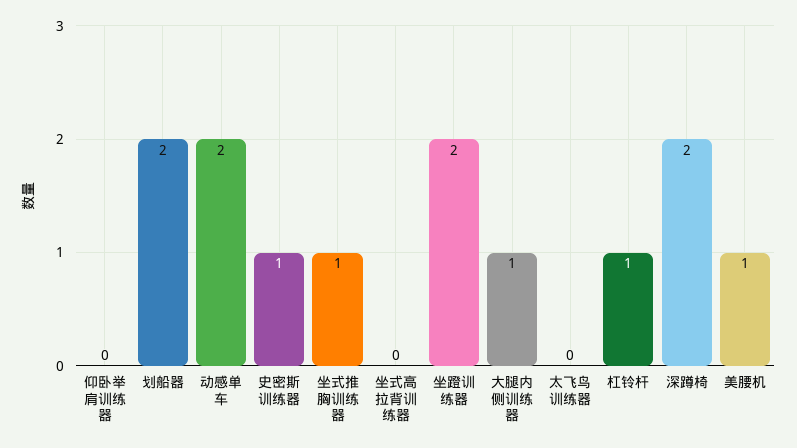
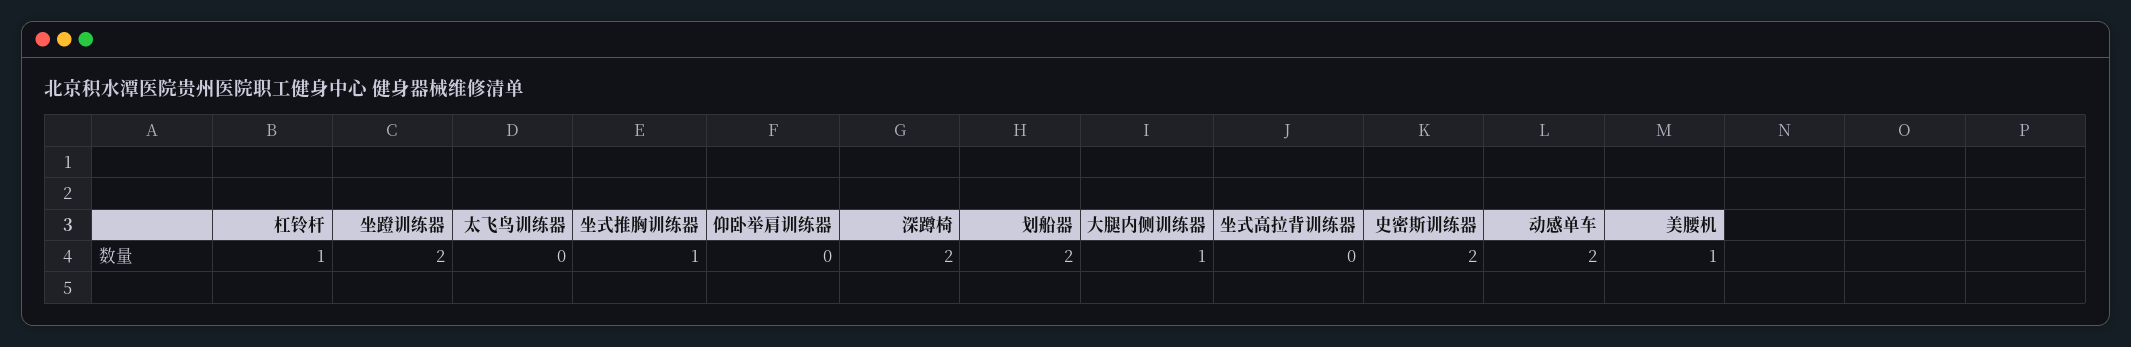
  {
    "仰卧举肩训练器": 0,
    "划船器": 2,
    "动感单车": 2,
-   "史密斯训练器": 1,
+   "史密斯训练器": 2,
    "坐式推胸训练器": 1,
    "坐式高拉背训练器": 0,
    "坐蹬训练器": 2,
    "大腿内侧训练器": 1,
    "太飞鸟训练器": 0,
    "杠铃杆": 1,
    "深蹲椅": 2,
    "美腰机": 1
  }

